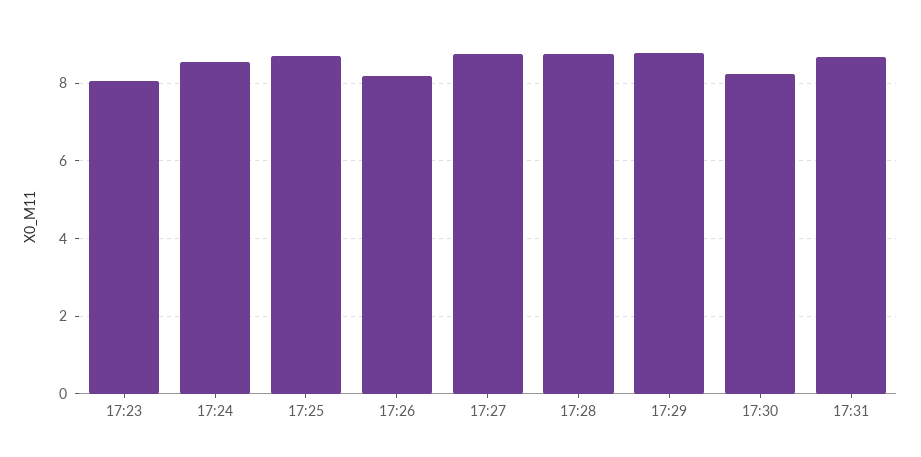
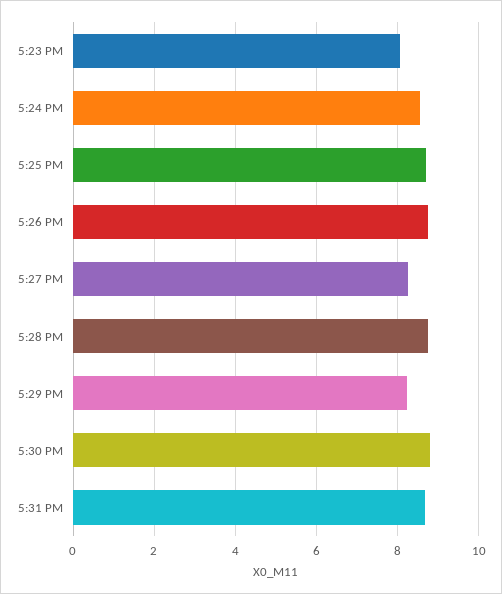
  {
    "17:23": 8,
    "17:24": 8.6,
    "17:25": 8.6,
-   "17:26": 8.2,
+   "17:26": 8.8,
-   "17:27": 8.8,
+   "17:27": 8.2,
    "17:28": 8.8,
-   "17:29": 8.8,
+   "17:29": 8.2,
-   "17:30": 8.2,
+   "17:30": 8.8,
    "17:31": 8.6
  }

